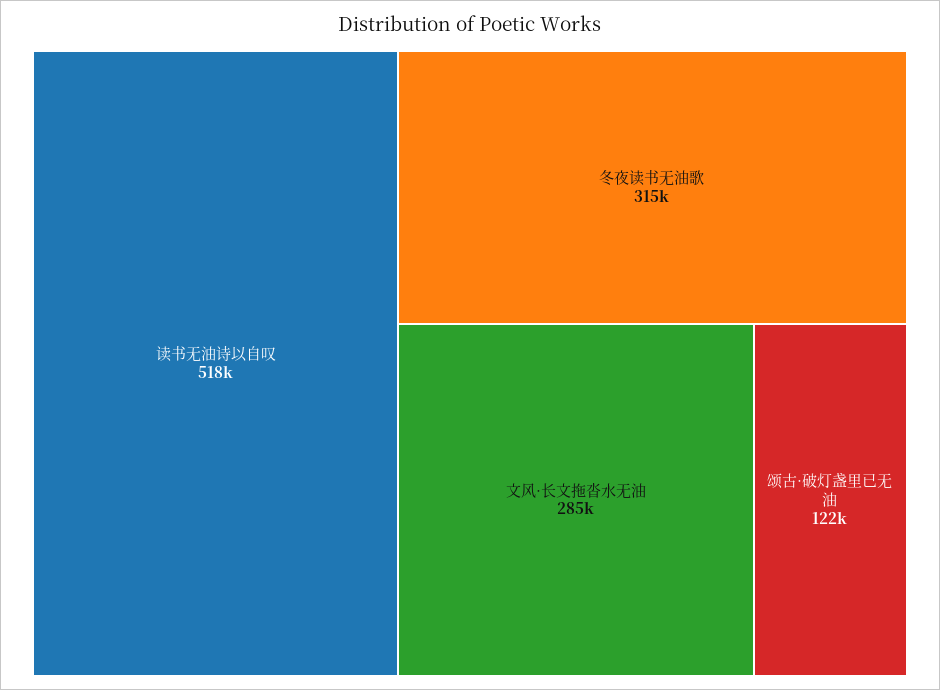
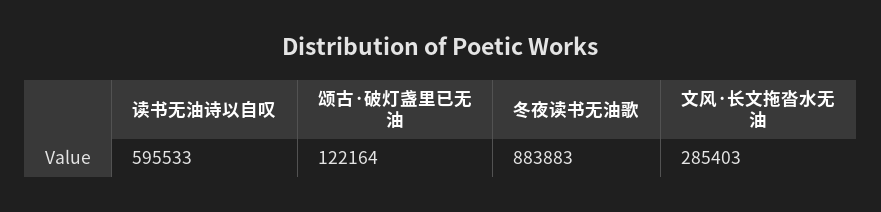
  {
-   "读书无油诗以自叹": 518000,
+   "读书无油诗以自叹": 595533,
-   "冬夜读书无油歌": 315000,
+   "冬夜读书无油歌": 883883,
    "文风·长文拖沓水无油": 285403,
    "颂古·破灯盏里已无油": 122164
  }

